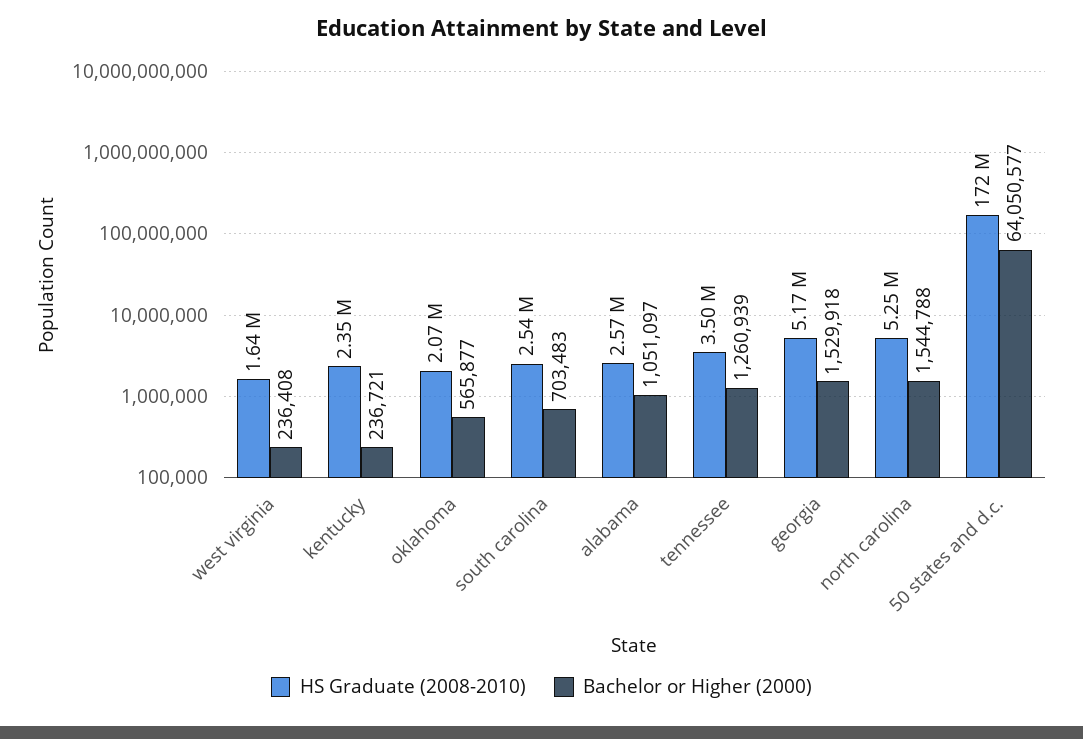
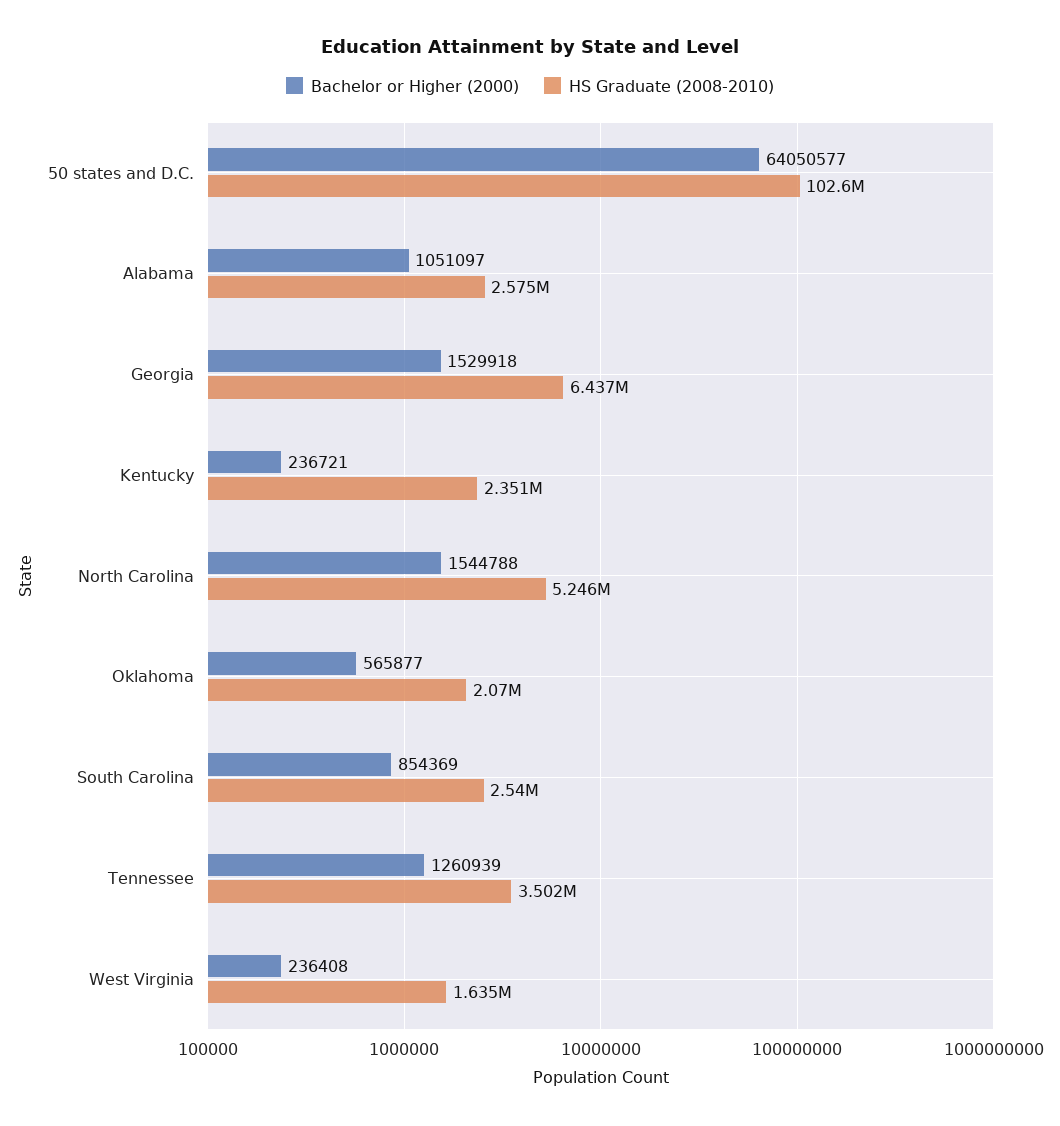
  {
    "HS Graduate (2008-2010)": {
      "west virginia": 1635000,
      "kentucky": 2351000,
      "oklahoma": 2070000,
      "south carolina": 2540000,
      "alabama": 2575000,
      "tennessee": 3502000,
-     "georgia": 5170000,
+     "georgia": 6437000,
      "north carolina": 5246000,
-     "50 states and d.c.": 172000000
+     "50 states and d.c.": 102600000
    },
    "Bachelor or Higher (2000)": {
      "west virginia": 236408,
      "kentucky": 236721,
      "oklahoma": 565877,
-     "south carolina": 703483,
+     "south carolina": 854369,
      "alabama": 1051097,
      "tennessee": 1260939,
      "georgia": 1529918,
      "north carolina": 1544788,
      "50 states and d.c.": 64050577
    }
  }

